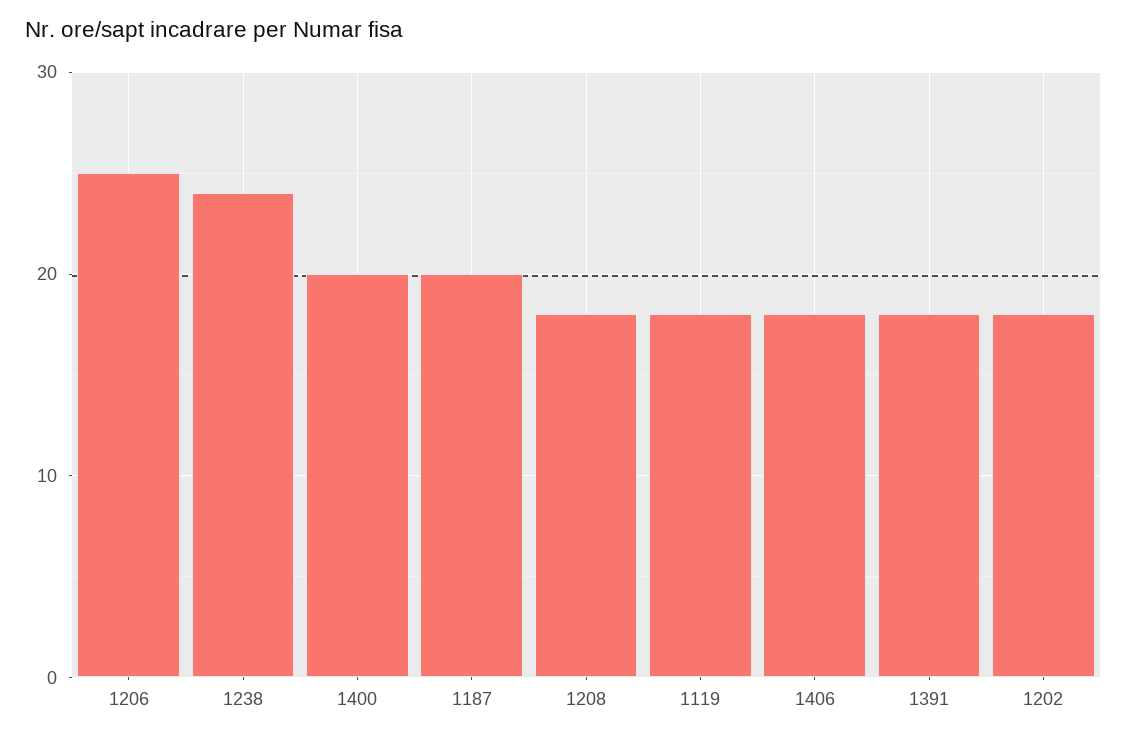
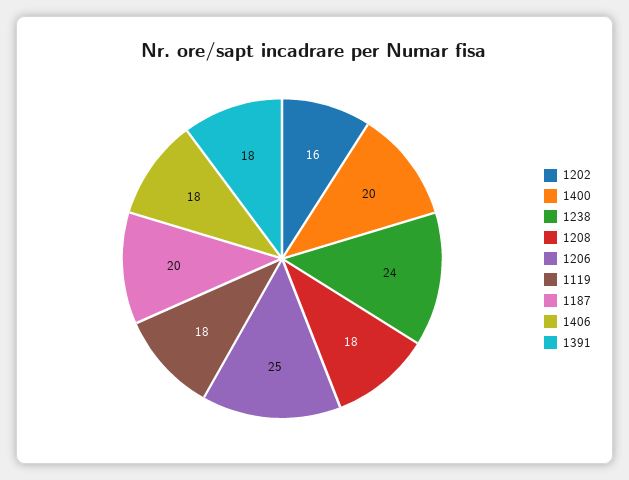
  {
    "1206": 25,
    "1238": 24,
    "1400": 20,
    "1187": 20,
    "1208": 18,
    "1119": 18,
    "1406": 18,
    "1391": 18,
-   "1202": 18
+   "1202": 16
  }

